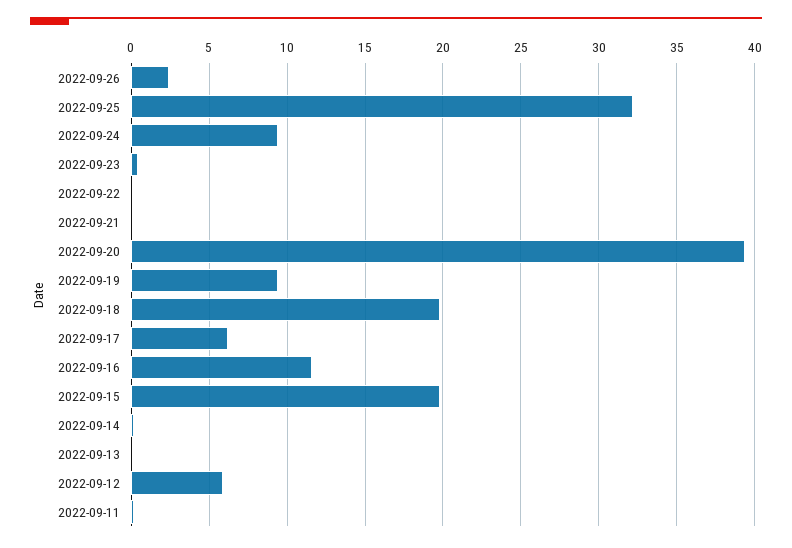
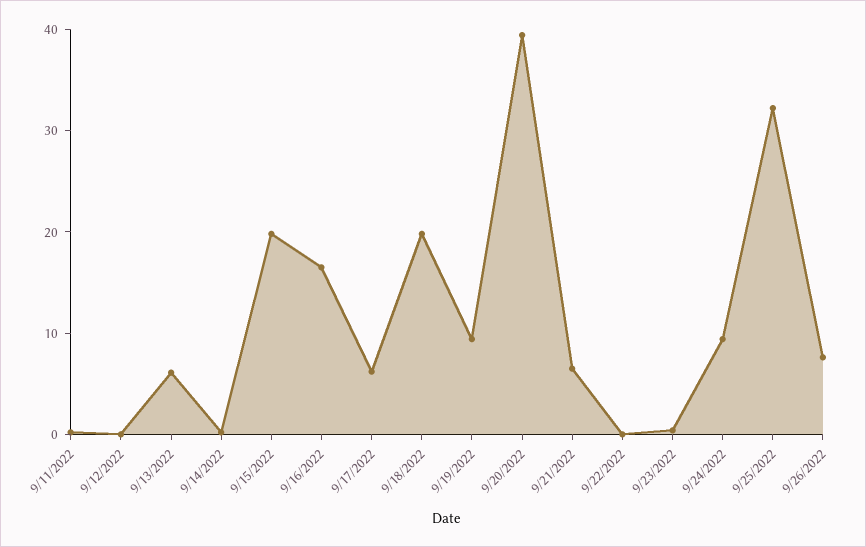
  {
-   "2022-09-26": 2.5,
+   "2022-09-26": 8,
    "2022-09-25": 32,
    "2022-09-24": 9.5,
    "2022-09-23": 0.5,
    "2022-09-22": 0,
-   "2022-09-21": 0,
+   "2022-09-21": 6,
    "2022-09-20": 39.5,
    "2022-09-19": 9.5,
    "2022-09-18": 20,
    "2022-09-17": 6,
-   "2022-09-16": 11.5,
+   "2022-09-16": 16,
    "2022-09-15": 20,
    "2022-09-14": 0,
-   "2022-09-13": 0,
+   "2022-09-13": 6,
-   "2022-09-12": 6,
+   "2022-09-12": 0,
    "2022-09-11": 0
  }

